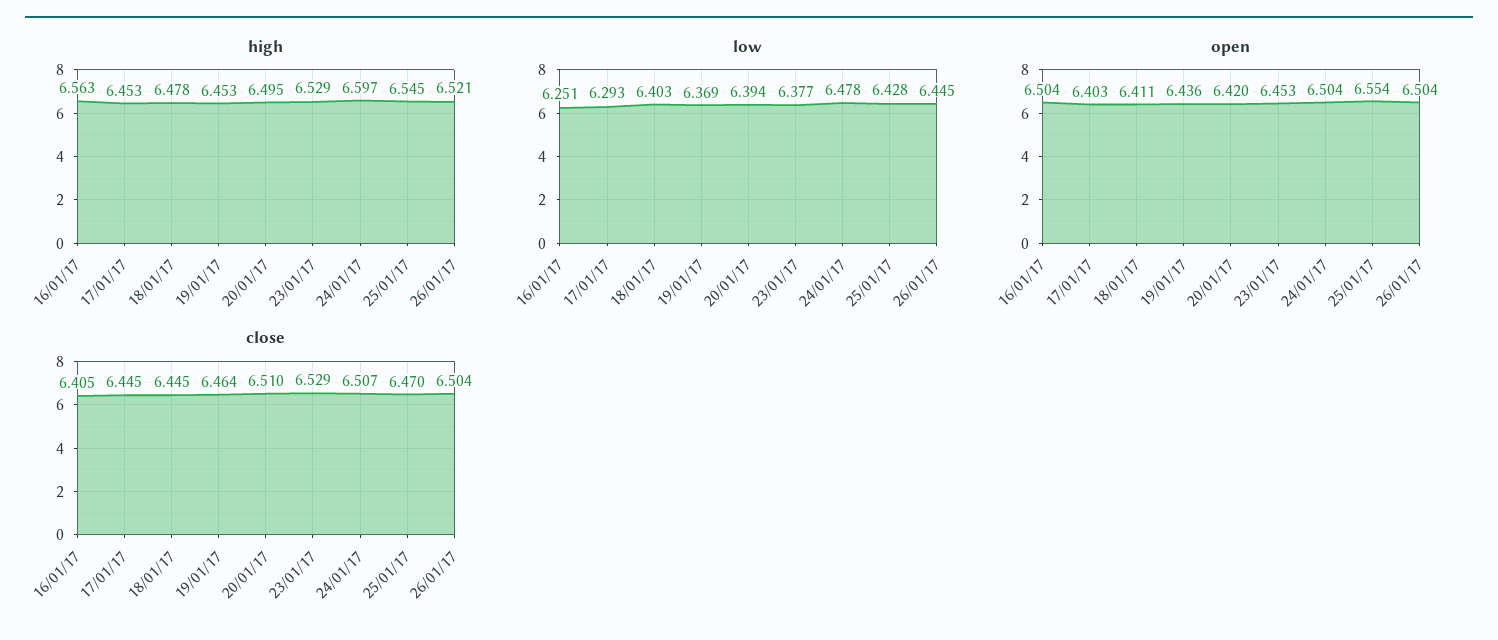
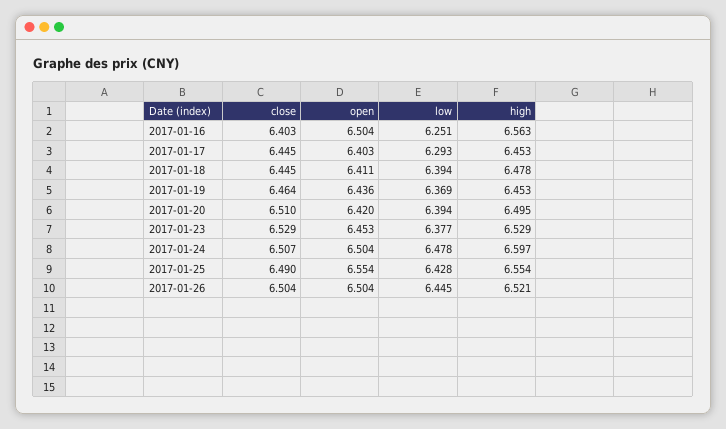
  {
    "high": {
      "16/01/17": 6.563,
      "17/01/17": 6.453,
      "18/01/17": 6.478,
      "19/01/17": 6.453,
      "20/01/17": 6.495,
      "23/01/17": 6.529,
      "24/01/17": 6.597,
-     "25/01/17": 6.545,
+     "25/01/17": 6.554,
      "26/01/17": 6.521
    },
    "low": {
      "16/01/17": 6.251,
      "17/01/17": 6.293,
-     "18/01/17": 6.403,
+     "18/01/17": 6.394,
      "19/01/17": 6.369,
      "20/01/17": 6.394,
      "23/01/17": 6.377,
      "24/01/17": 6.478,
      "25/01/17": 6.428,
      "26/01/17": 6.445
    },
    "open": {
      "16/01/17": 6.504,
      "17/01/17": 6.403,
      "18/01/17": 6.411,
      "19/01/17": 6.436,
      "20/01/17": 6.42,
      "23/01/17": 6.453,
      "24/01/17": 6.504,
      "25/01/17": 6.554,
      "26/01/17": 6.504
    },
    "close": {
-     "16/01/17": 6.405,
+     "16/01/17": 6.403,
      "17/01/17": 6.445,
      "18/01/17": 6.445,
      "19/01/17": 6.464,
      "20/01/17": 6.51,
      "23/01/17": 6.529,
      "24/01/17": 6.507,
-     "25/01/17": 6.47,
+     "25/01/17": 6.49,
      "26/01/17": 6.504
    }
  }

